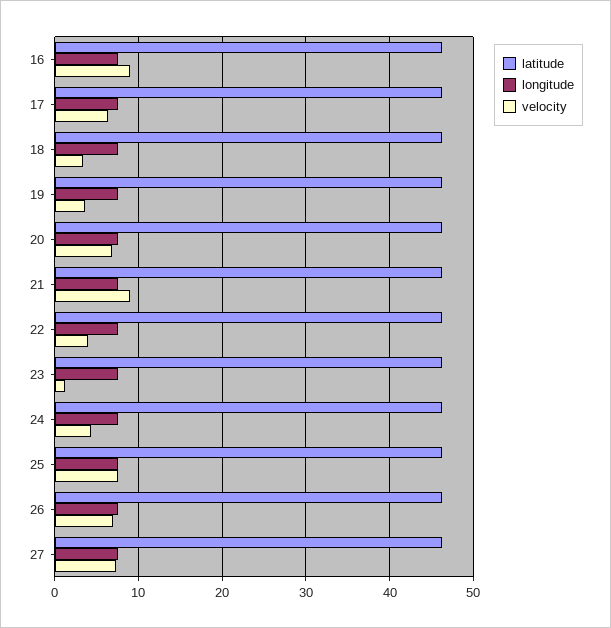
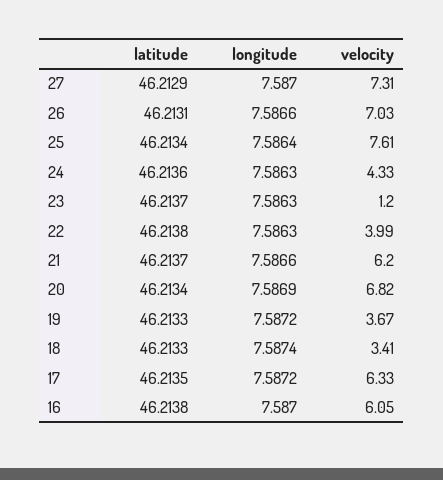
  {
    "latitude": {
      "16": 46.2138,
      "17": 46.2135,
      "18": 46.2133,
      "19": 46.2133,
      "20": 46.2134,
      "21": 46.2137,
      "22": 46.2138,
      "23": 46.2137,
      "24": 46.2136,
      "25": 46.2134,
      "26": 46.2131,
      "27": 46.2129
    },
    "longitude": {
      "16": 7.587,
      "17": 7.5872,
      "18": 7.5874,
      "19": 7.5872,
      "20": 7.5869,
      "21": 7.5866,
      "22": 7.5863,
      "23": 7.5863,
      "24": 7.5863,
      "25": 7.5864,
      "26": 7.5866,
      "27": 7.587
    },
    "velocity": {
-     "16": 9,
+     "16": 6.05,
      "17": 6.33,
      "18": 3.41,
      "19": 3.67,
      "20": 6.82,
-     "21": 9,
+     "21": 6.2,
      "22": 3.99,
      "23": 1.2,
      "24": 4.33,
      "25": 7.61,
      "26": 7.03,
      "27": 7.31
    }
  }

